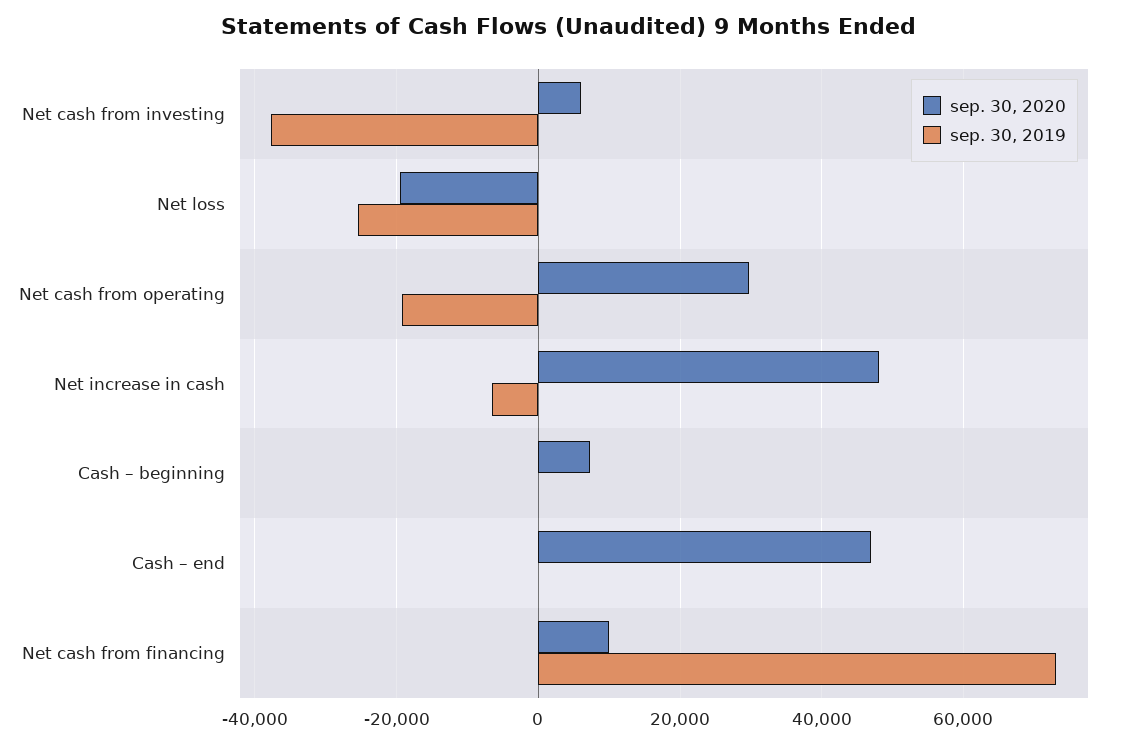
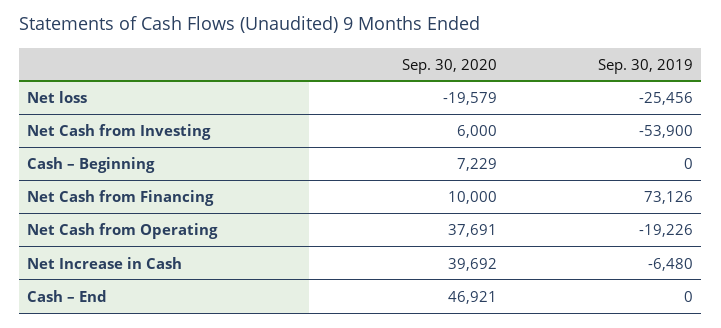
  {
    "sep. 30, 2020": {
      "Net cash from investing": 6000,
      "Net loss": -19579,
-     "Net cash from operating": 30000,
+     "Net cash from operating": 37691,
-     "Net increase in cash": 48000,
+     "Net increase in cash": 39692,
      "Cash – beginning": 7229,
      "Cash – end": 46921,
      "Net cash from financing": 10000
    },
    "sep. 30, 2019": {
-     "Net cash from investing": -38000,
+     "Net cash from investing": -53900,
      "Net loss": -25456,
      "Net cash from operating": -19226,
      "Net increase in cash": -6480,
      "Cash – beginning": 0,
      "Cash – end": 0,
      "Net cash from financing": 73126
    }
  }

